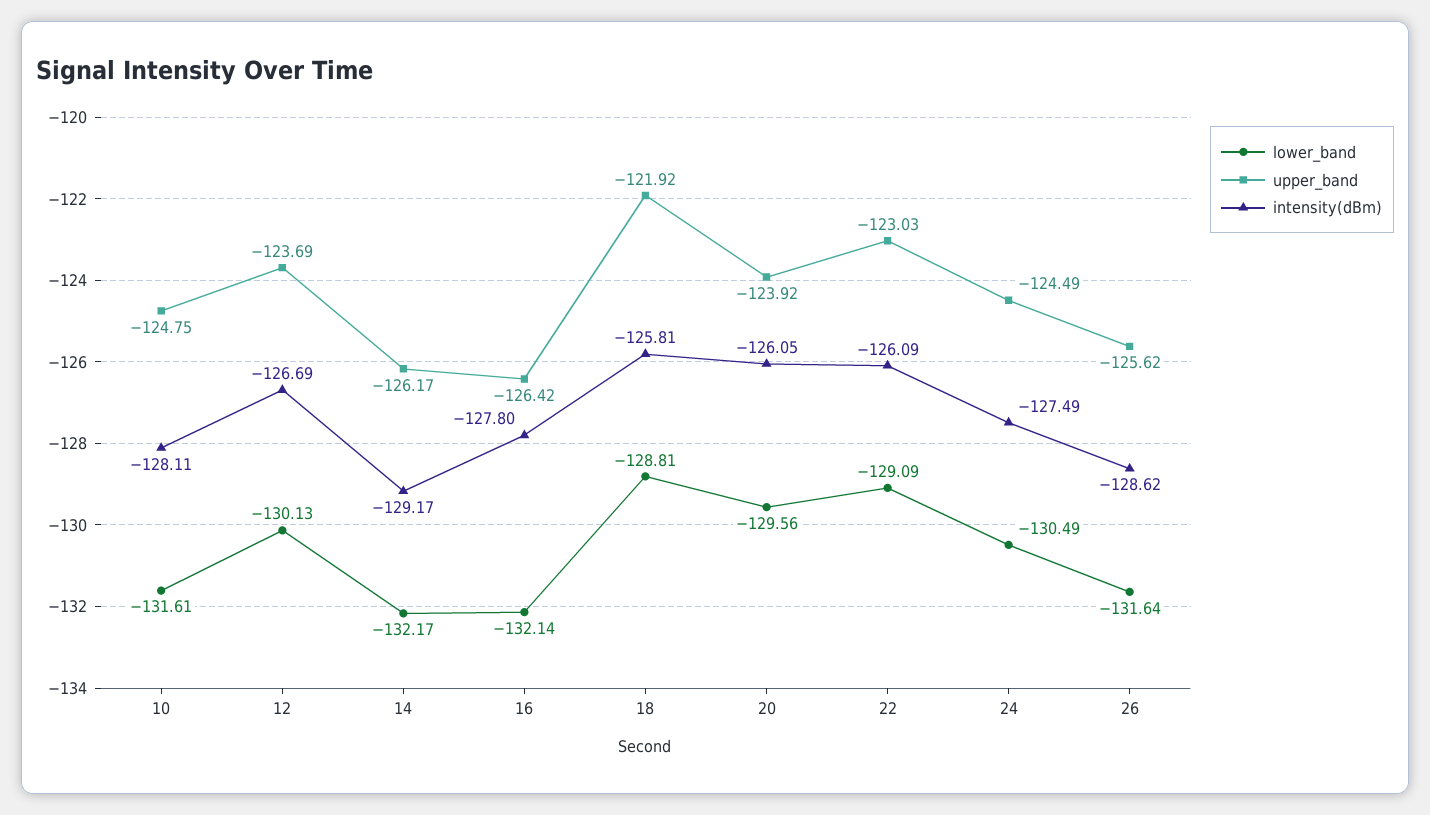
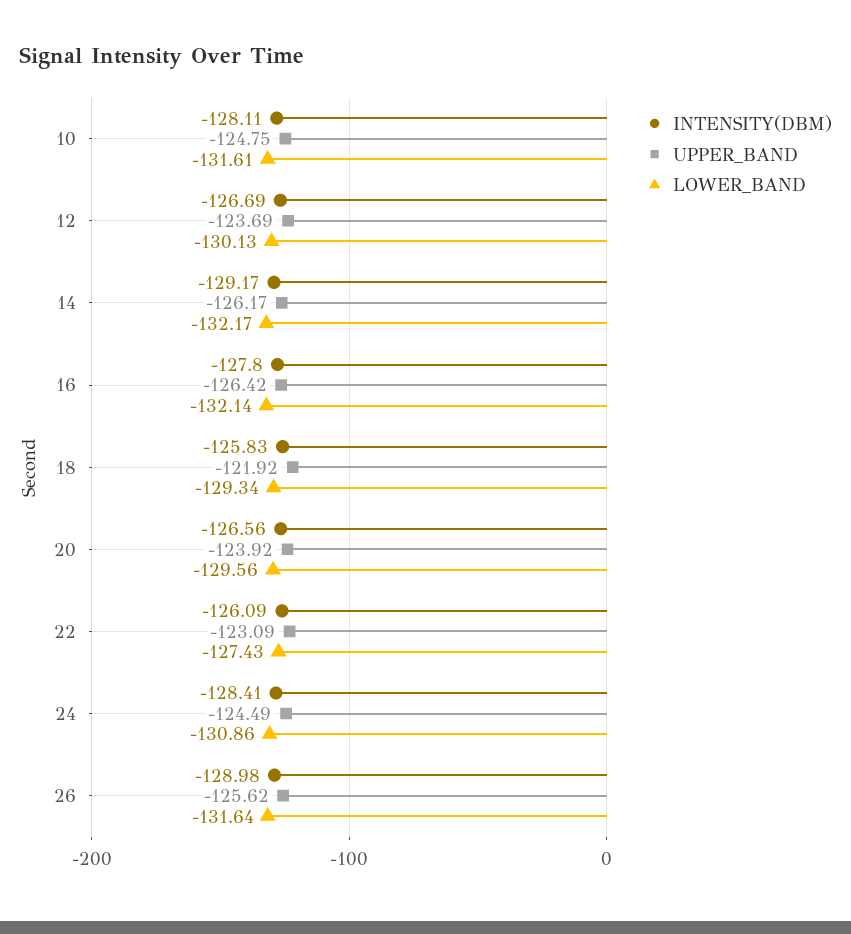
  {
    "lower_band": {
      "10": -131.61,
      "12": -130.13,
      "14": -132.17,
      "16": -132.14,
-     "18": -128.81,
+     "18": -129.34,
      "20": -129.56,
-     "22": -129.09,
+     "22": -127.43,
-     "24": -130.49,
+     "24": -130.86,
      "26": -131.64
    },
    "upper_band": {
      "10": -124.75,
      "12": -123.69,
      "14": -126.17,
      "16": -126.42,
      "18": -121.92,
      "20": -123.92,
-     "22": -123.03,
+     "22": -123.09,
      "24": -124.49,
      "26": -125.62
    },
    "intensity(dBm)": {
      "10": -128.11,
      "12": -126.69,
      "14": -129.17,
      "16": -127.8,
-     "18": -125.81,
+     "18": -125.83,
-     "20": -126.05,
+     "20": -126.56,
      "22": -126.09,
-     "24": -127.49,
+     "24": -128.41,
-     "26": -128.62
+     "26": -128.98
    }
  }

